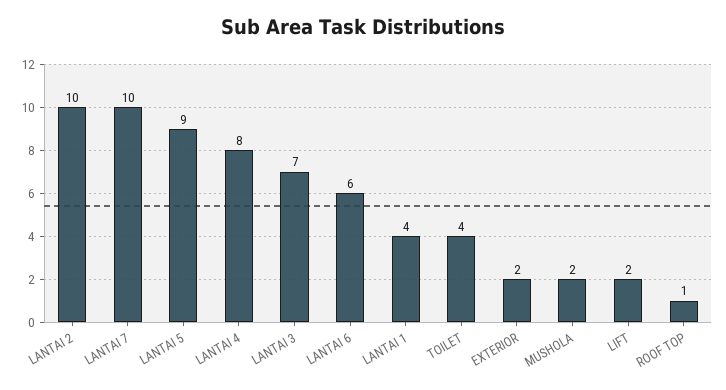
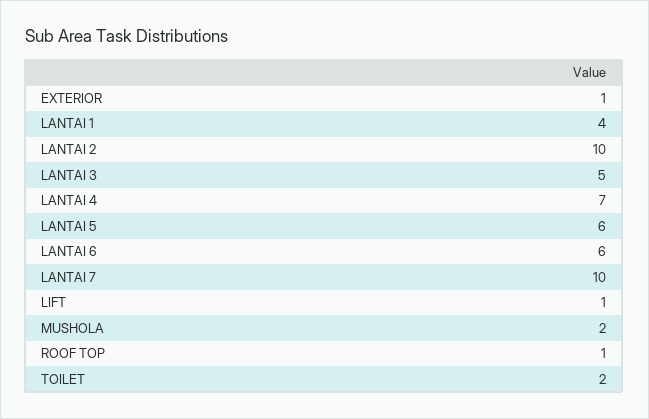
  {
    "LANTAI 2": 10,
    "LANTAI 7": 10,
-   "LANTAI 5": 9,
+   "LANTAI 5": 6,
-   "LANTAI 4": 8,
+   "LANTAI 4": 7,
-   "LANTAI 3": 7,
+   "LANTAI 3": 5,
    "LANTAI 6": 6,
    "LANTAI 1": 4,
-   "TOILET": 4,
+   "TOILET": 2,
-   "EXTERIOR": 2,
+   "EXTERIOR": 1,
    "MUSHOLA": 2,
-   "LIFT": 2,
+   "LIFT": 1,
    "ROOF TOP": 1
  }

